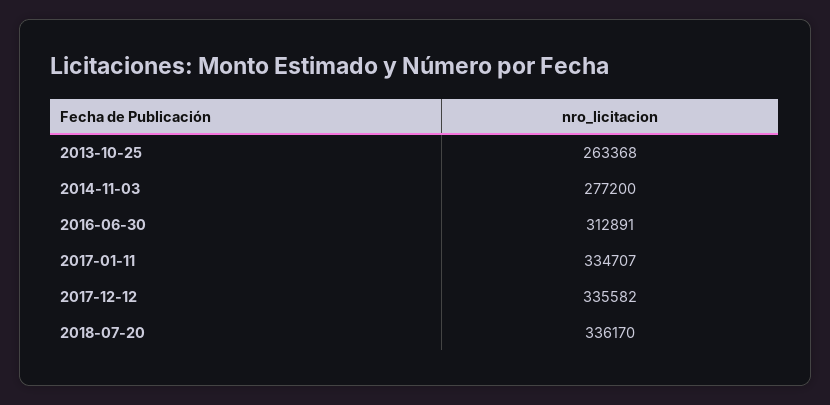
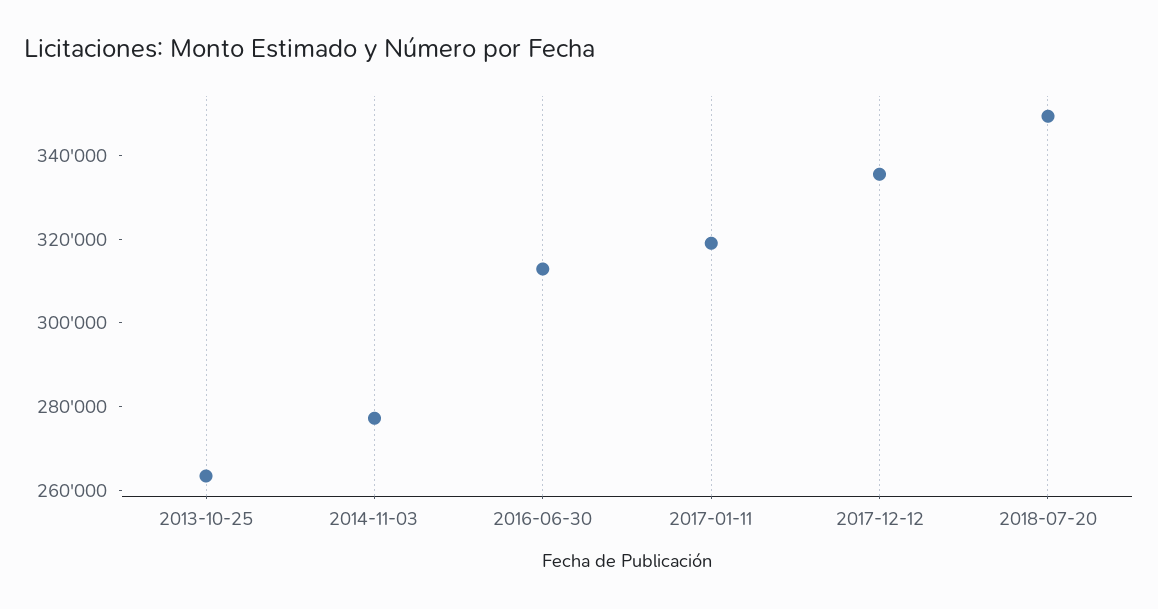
  {
    "2013-10-25": 263368,
    "2014-11-03": 277200,
    "2016-06-30": 312891,
-   "2017-01-11": 334707,
+   "2017-01-11": 320000,
    "2017-12-12": 335582,
-   "2018-07-20": 336170
+   "2018-07-20": 350000
  }

